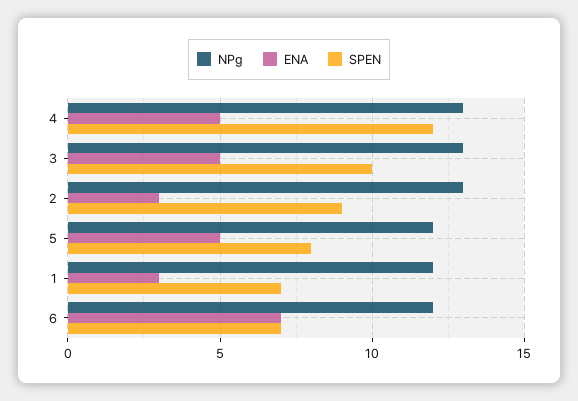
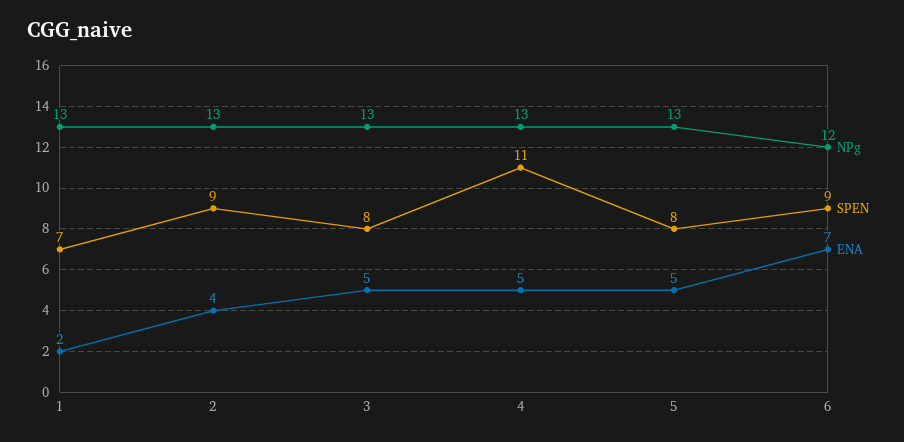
  {
    "NPg": {
      "4": 13,
      "3": 13,
      "2": 13,
-     "5": 12,
+     "5": 13,
-     "1": 12,
+     "1": 13,
      "6": 12
    },
    "ENA": {
      "4": 5,
      "3": 5,
-     "2": 3,
+     "2": 4,
      "5": 5,
-     "1": 3,
+     "1": 2,
      "6": 7
    },
    "SPEN": {
-     "4": 12,
+     "4": 11,
-     "3": 10,
+     "3": 8,
      "2": 9,
      "5": 8,
      "1": 7,
-     "6": 7
+     "6": 9
    }
  }

